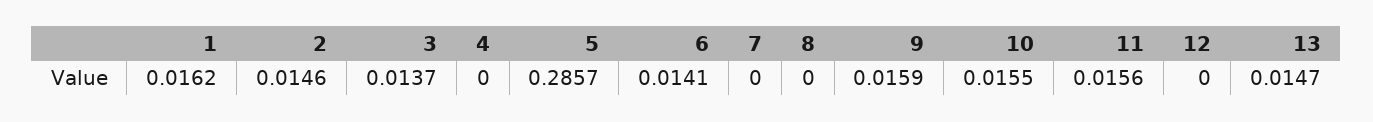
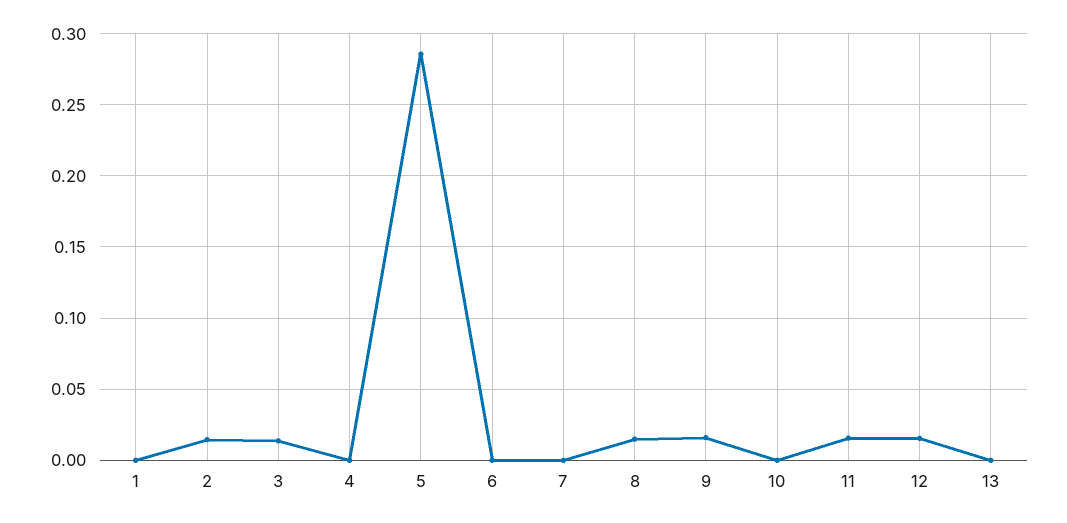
  {
-   "1": 0.0162,
+   "1": 0,
    "2": 0.0146,
    "3": 0.0137,
    "4": 0,
    "5": 0.2857,
-   "6": 0.0141,
+   "6": 0,
    "7": 0,
-   "8": 0,
+   "8": 0.015,
    "9": 0.0159,
-   "10": 0.0155,
+   "10": 0,
    "11": 0.0156,
-   "12": 0,
+   "12": 0.015,
-   "13": 0.0147
+   "13": 0
  }

